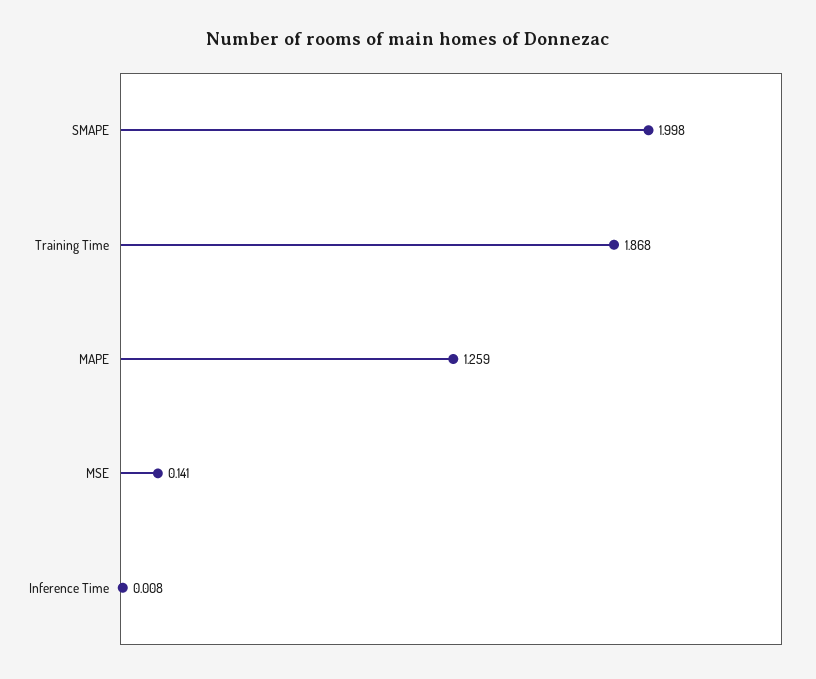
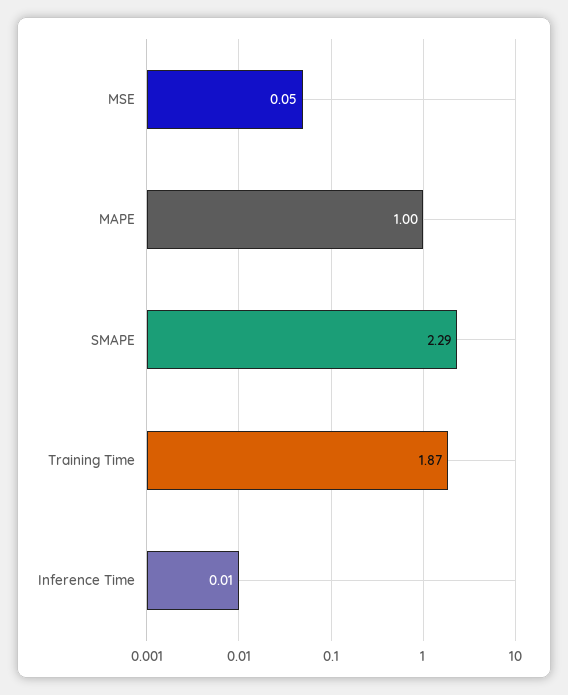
  {
-   "SMAPE": 1.998,
+   "SMAPE": 2.29,
    "Training Time": 1.868,
-   "MAPE": 1.259,
+   "MAPE": 1,
-   "MSE": 0.141,
+   "MSE": 0.05,
    "Inference Time": 0.008
  }

